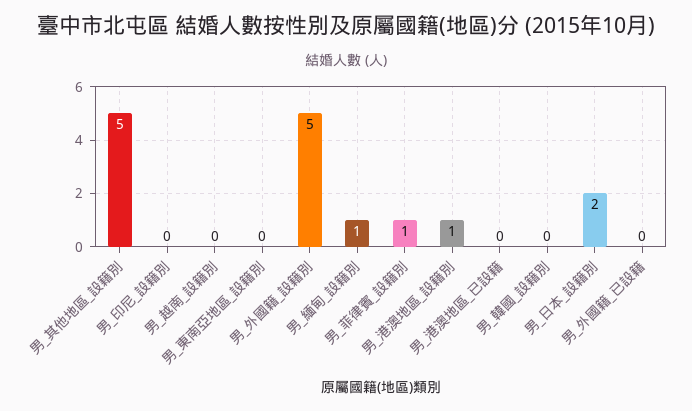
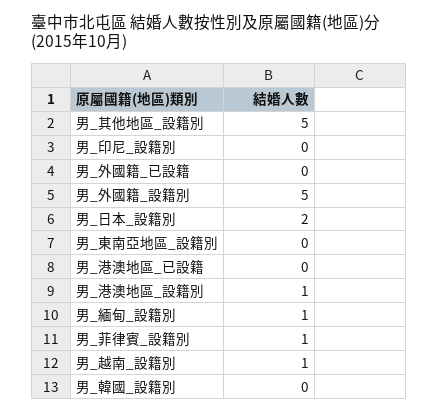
  {
    "男_其他地區_設籍別": 5,
    "男_印尼_設籍別": 0,
-   "男_越南_設籍別": 0,
+   "男_越南_設籍別": 1,
    "男_東南亞地區_設籍別": 0,
    "男_外國籍_設籍別": 5,
    "男_緬甸_設籍別": 1,
    "男_菲律賓_設籍別": 1,
    "男_港澳地區_設籍別": 1,
    "男_港澳地區_已設籍": 0,
    "男_韓國_設籍別": 0,
    "男_日本_設籍別": 2,
    "男_外國籍_已設籍": 0
  }

